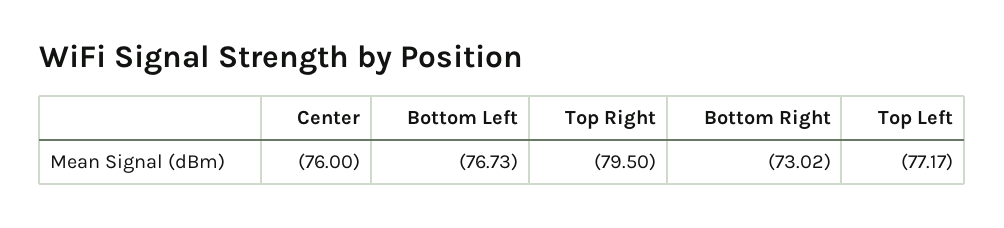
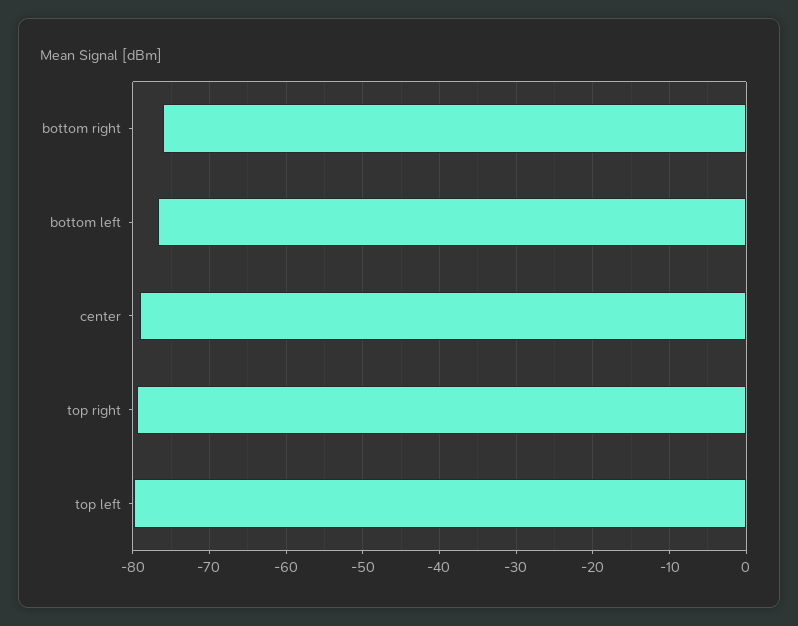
  {
-   "Center": -76,
+   "Center": -79,
    "Bottom Left": -76.73,
    "Top Right": -79.5,
-   "Bottom Right": -73.02,
+   "Bottom Right": -76,
-   "Top Left": -77.17
+   "Top Left": -80
  }

